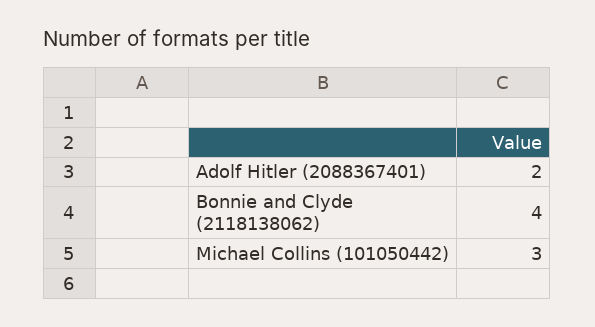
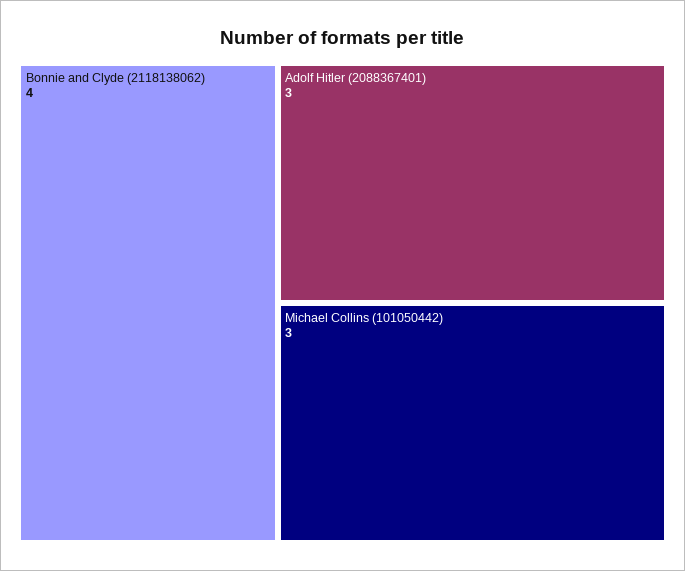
  {
-   "Adolf Hitler (2088367401)": 2,
+   "Adolf Hitler (2088367401)": 3,
    "Bonnie and Clyde (2118138062)": 4,
    "Michael Collins (101050442)": 3
  }

